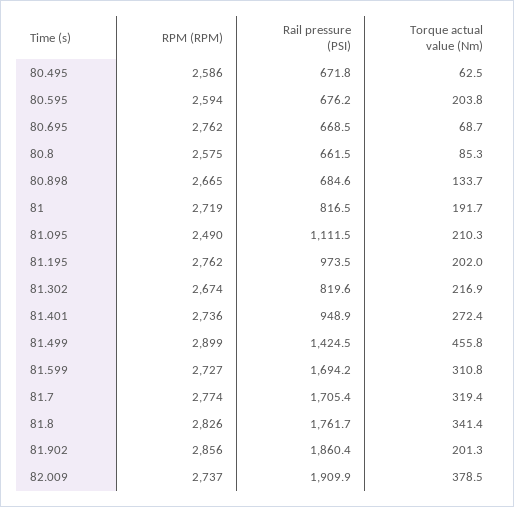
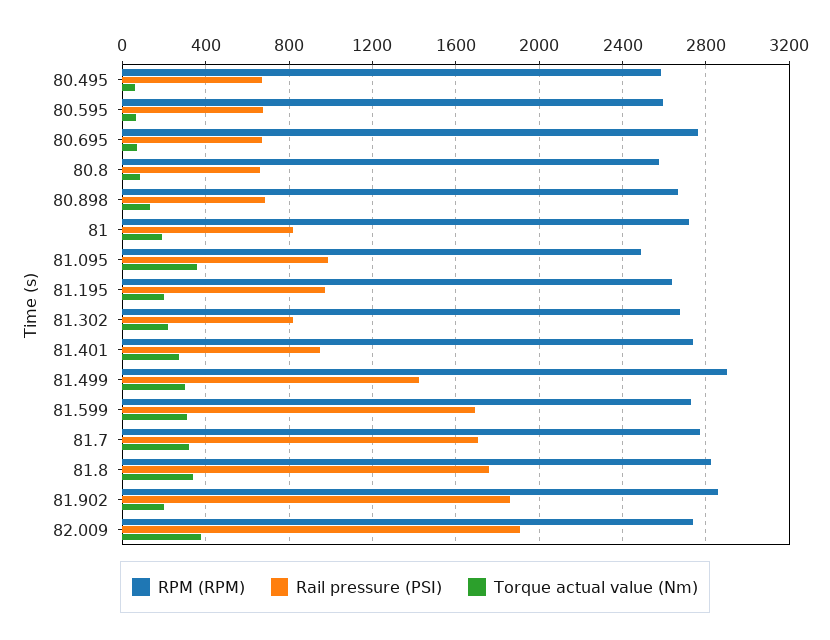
  {
    "RPM (RPM)": {
      "80.495": 2586,
      "80.595": 2594,
      "80.695": 2762,
      "80.8": 2575,
      "80.898": 2665,
      "81": 2719,
      "81.095": 2490,
-     "81.195": 2762,
+     "81.195": 2650,
      "81.302": 2674,
      "81.401": 2736,
      "81.499": 2899,
      "81.599": 2727,
      "81.7": 2774,
      "81.8": 2826,
      "81.902": 2856,
      "82.009": 2737
    },
    "Rail pressure (PSI)": {
      "80.495": 671.8,
      "80.595": 676.2,
      "80.695": 668.5,
      "80.8": 661.5,
      "80.898": 684.6,
      "81": 816.5,
-     "81.095": 1111.5,
+     "81.095": 1000,
      "81.195": 973.5,
      "81.302": 819.6,
      "81.401": 948.9,
      "81.499": 1424.5,
      "81.599": 1694.2,
      "81.7": 1705.4,
      "81.8": 1761.7,
      "81.902": 1860.4,
      "82.009": 1909.9
    },
    "Torque actual value (Nm)": {
      "80.495": 62.5,
-     "80.595": 203.8,
+     "80.595": 50,
      "80.695": 68.7,
      "80.8": 85.3,
      "80.898": 133.7,
      "81": 191.7,
-     "81.095": 210.3,
+     "81.095": 350,
      "81.195": 202,
      "81.302": 216.9,
      "81.401": 272.4,
-     "81.499": 455.8,
+     "81.499": 300,
      "81.599": 310.8,
      "81.7": 319.4,
      "81.8": 341.4,
      "81.902": 201.3,
      "82.009": 378.5
    }
  }

